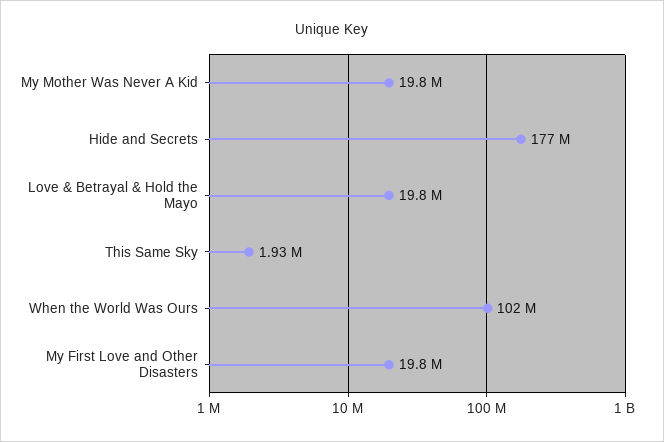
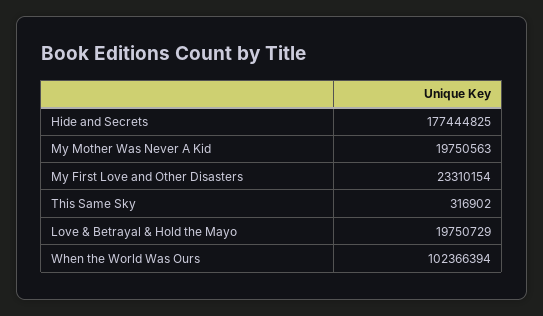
  {
    "My Mother Was Never A Kid": 19750563,
    "Hide and Secrets": 177444825,
    "Love & Betrayal & Hold the Mayo": 19750729,
-   "This Same Sky": 1930000,
+   "This Same Sky": 316902,
    "When the World Was Ours": 102366394,
-   "My First Love and Other Disasters": 19800000
+   "My First Love and Other Disasters": 23310154
  }

